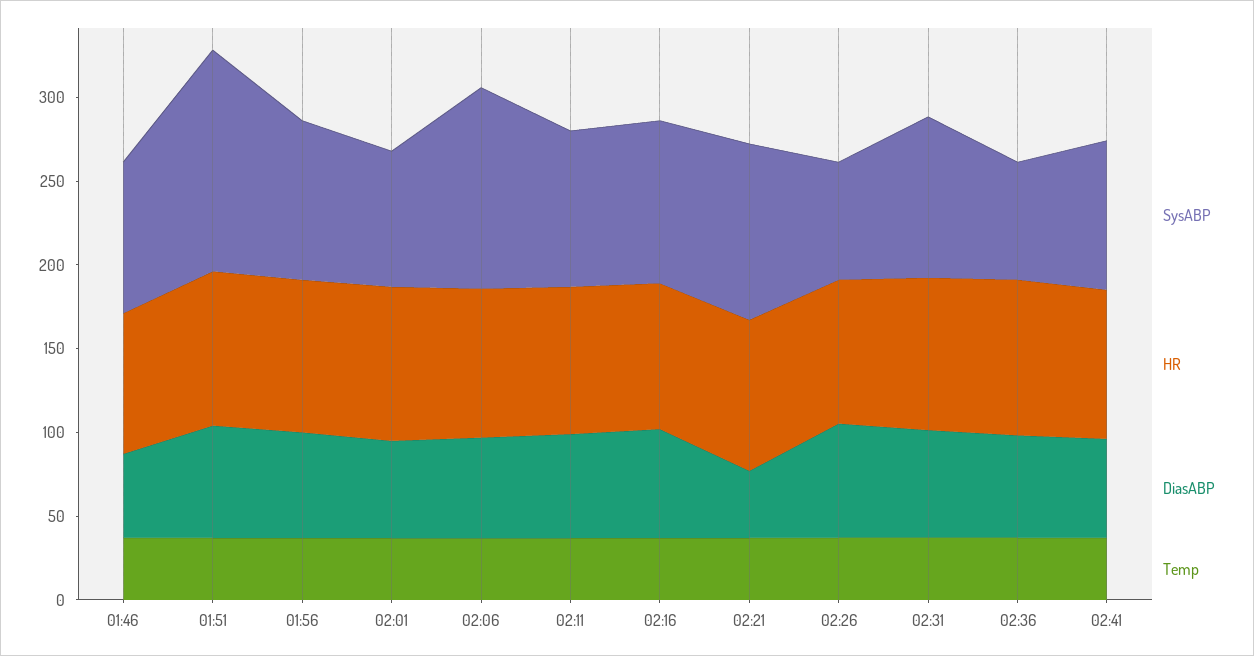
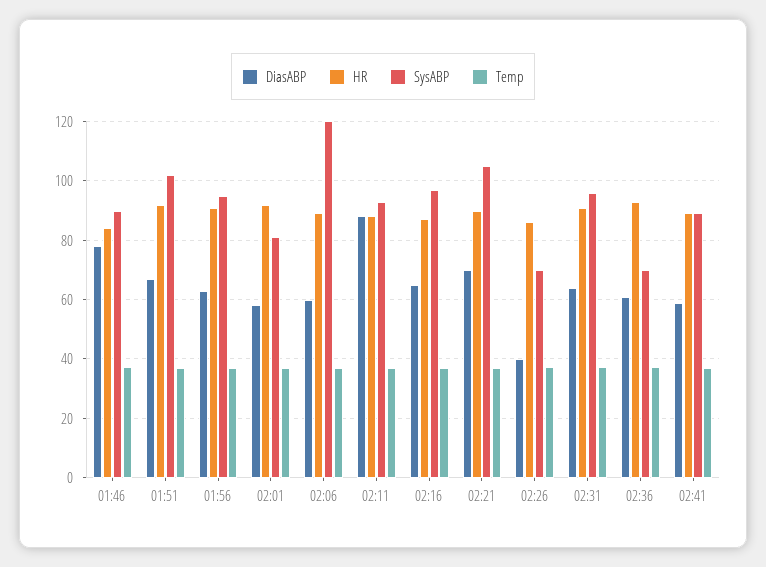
  {
    "SysABP": {
      "01:46": 90,
-     "01:51": 130,
+     "01:51": 102.5,
      "01:56": 95,
      "02:01": 80,
      "02:06": 120,
      "02:11": 92.5,
      "02:16": 97.5,
      "02:21": 105,
      "02:26": 70,
      "02:31": 95,
      "02:36": 70,
      "02:41": 90
    },
    "HR": {
      "01:46": 85,
      "01:51": 92.5,
      "01:56": 90,
      "02:01": 92.5,
      "02:06": 90,
      "02:11": 87.5,
      "02:16": 87.5,
      "02:21": 90,
      "02:26": 85,
      "02:31": 90,
      "02:36": 92.5,
      "02:41": 90
    },
    "DiasABP": {
-     "01:46": 50,
+     "01:46": 77.5,
      "01:51": 67.5,
      "01:56": 62.5,
      "02:01": 57.5,
      "02:06": 60,
-     "02:11": 60,
+     "02:11": 87.5,
      "02:16": 65,
-     "02:21": 40,
+     "02:21": 70,
-     "02:26": 70,
+     "02:26": 40,
      "02:31": 65,
      "02:36": 60,
      "02:41": 60
    },
    "Temp": {
      "01:46": 37.5,
      "01:51": 37.5,
      "01:56": 37.5,
      "02:01": 37.5,
      "02:06": 37.5,
      "02:11": 37.5,
      "02:16": 37.5,
      "02:21": 37.5,
      "02:26": 37.5,
      "02:31": 37.5,
      "02:36": 37.5,
      "02:41": 37.5
    }
  }

